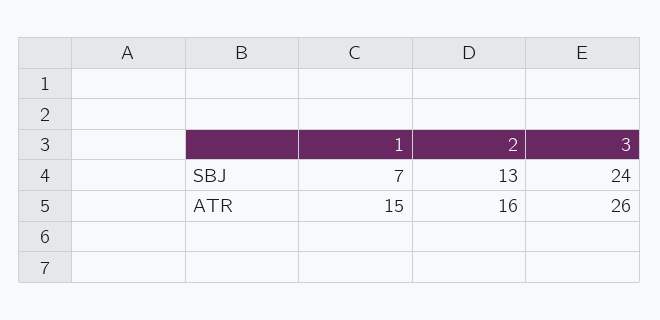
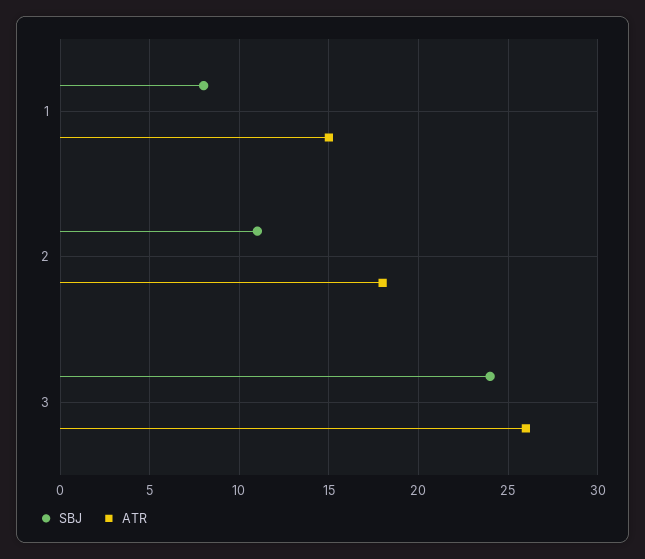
  {
    "SBJ": {
-     "1": 7,
+     "1": 8,
-     "2": 13,
+     "2": 11,
      "3": 24
    },
    "ATR": {
      "1": 15,
-     "2": 16,
+     "2": 18,
      "3": 26
    }
  }

